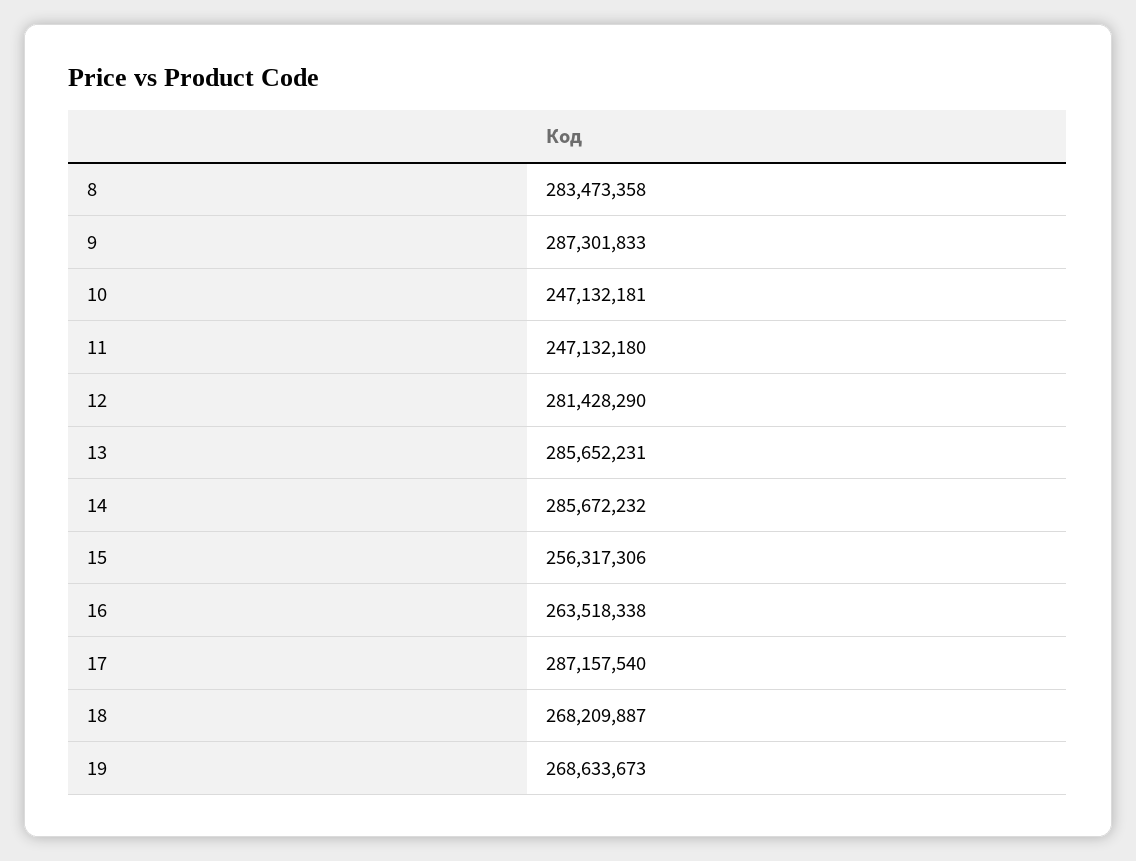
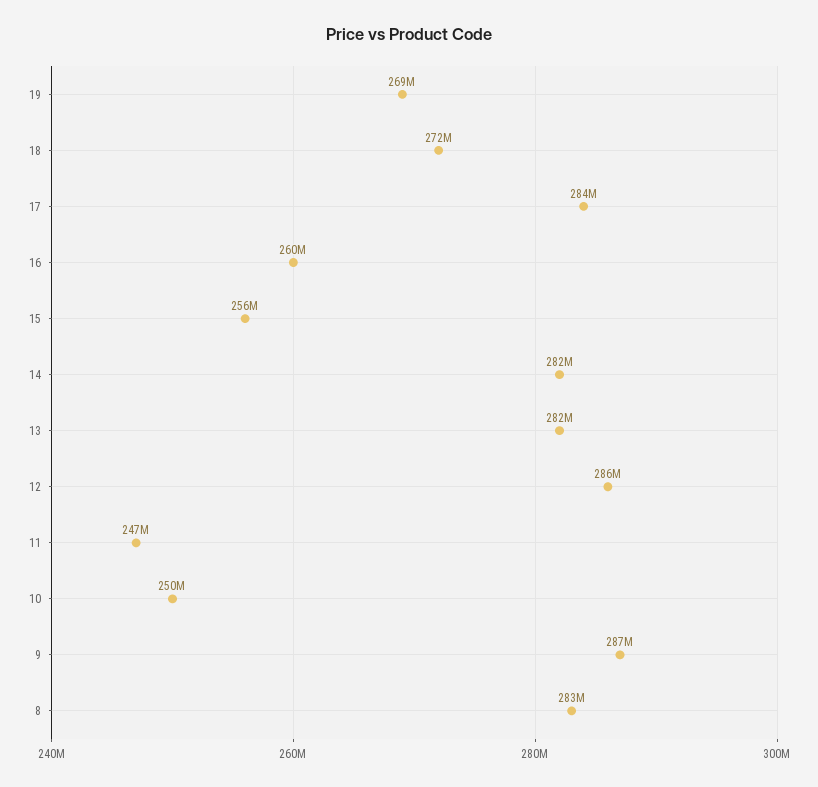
  {
    "8": 283473358,
    "9": 287301833,
-   "10": 247132181,
+   "10": 250000000,
    "11": 247132180,
-   "12": 281428290,
+   "12": 286000000,
-   "13": 285652231,
+   "13": 282000000,
-   "14": 285672232,
+   "14": 282000000,
    "15": 256317306,
-   "16": 263518338,
+   "16": 260000000,
-   "17": 287157540,
+   "17": 284000000,
-   "18": 268209887,
+   "18": 272000000,
    "19": 268633673
  }

